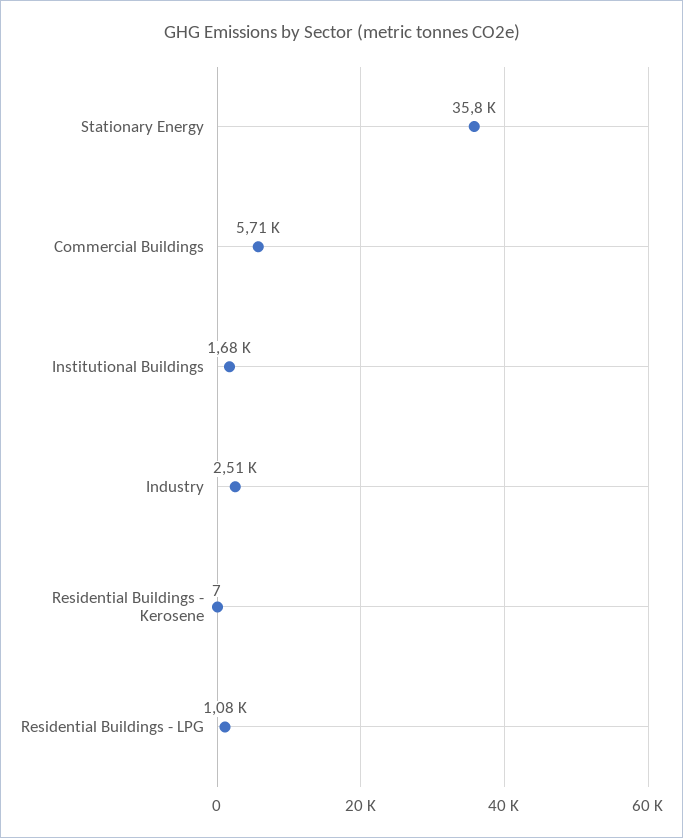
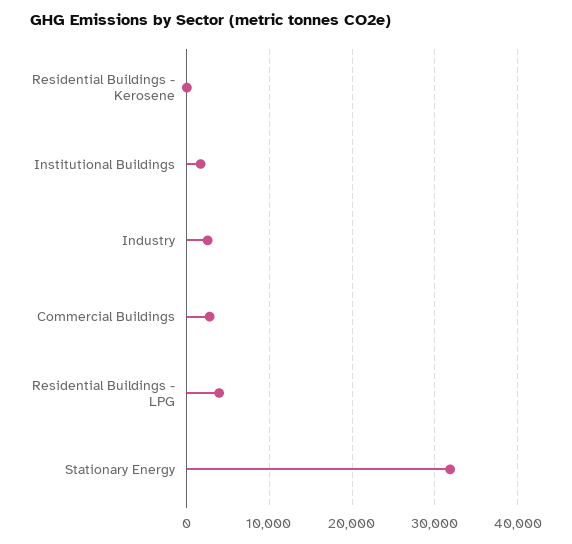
  {
-   "Stationary Energy": 35800,
+   "Stationary Energy": 32000,
-   "Commercial Buildings": 5710,
+   "Commercial Buildings": 3000,
    "Institutional Buildings": 1680,
    "Industry": 2510,
    "Residential Buildings - Kerosene": 7,
-   "Residential Buildings - LPG": 1080
+   "Residential Buildings - LPG": 4000
  }

